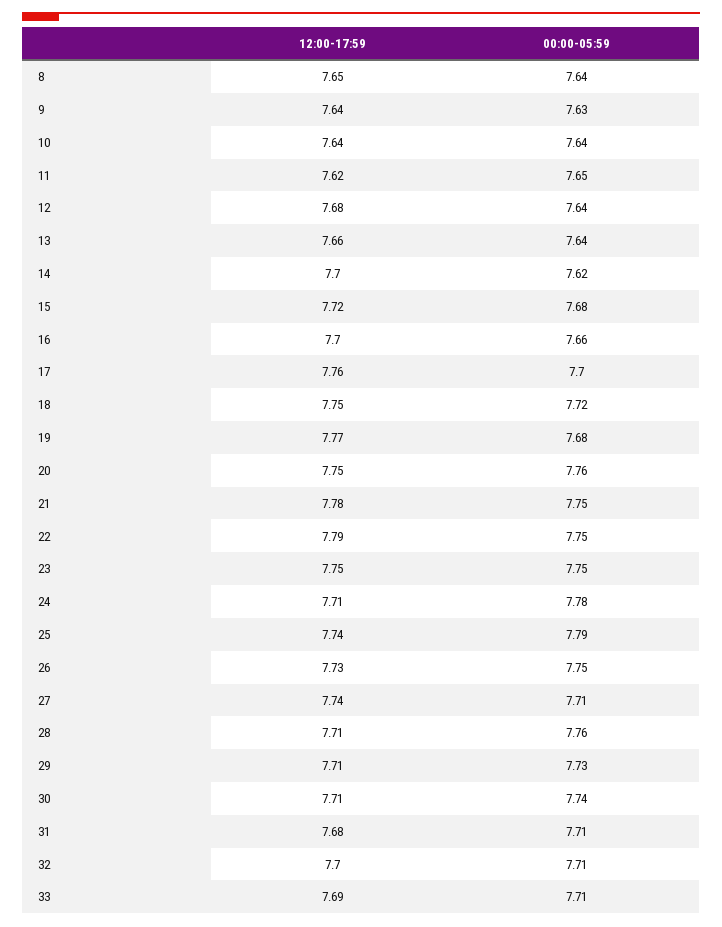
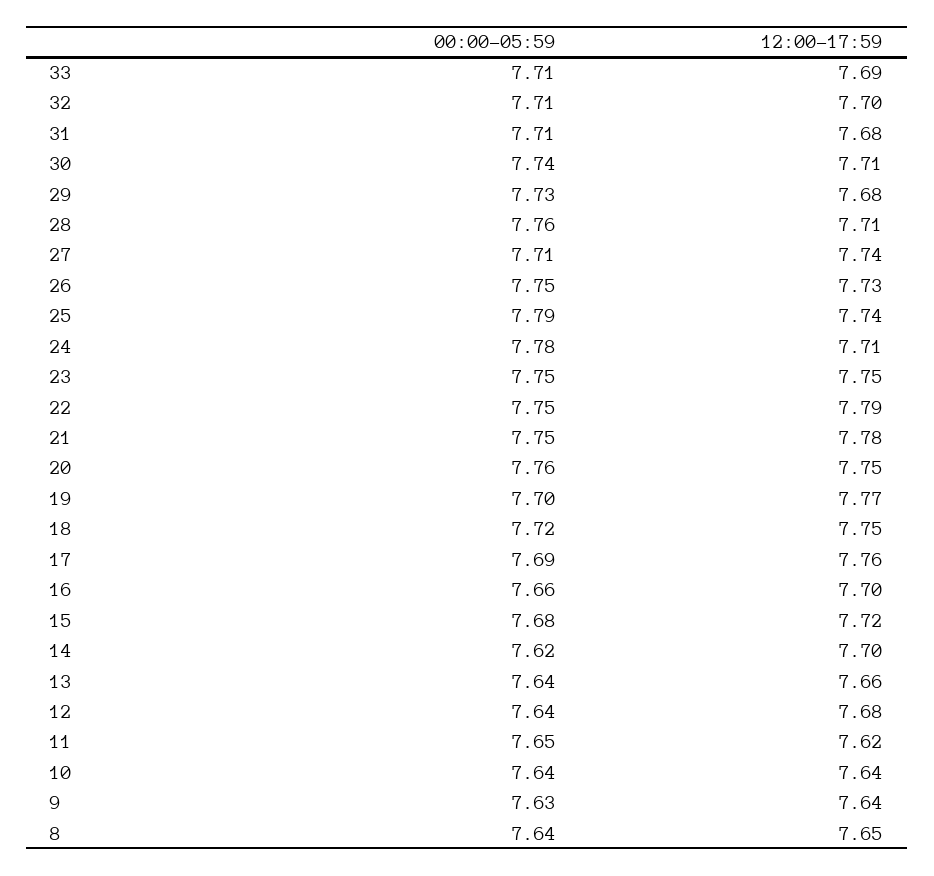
  {
    "12:00-17:59": {
      "8": 7.65,
      "9": 7.64,
      "10": 7.64,
      "11": 7.62,
      "12": 7.68,
      "13": 7.66,
      "14": 7.7,
      "15": 7.72,
      "16": 7.7,
      "17": 7.76,
      "18": 7.75,
      "19": 7.77,
      "20": 7.75,
      "21": 7.78,
      "22": 7.79,
      "23": 7.75,
      "24": 7.71,
      "25": 7.74,
      "26": 7.73,
      "27": 7.74,
      "28": 7.71,
-     "29": 7.71,
+     "29": 7.68,
      "30": 7.71,
      "31": 7.68,
      "32": 7.7,
      "33": 7.69
    },
    "00:00-05:59": {
      "8": 7.64,
      "9": 7.63,
      "10": 7.64,
      "11": 7.65,
      "12": 7.64,
      "13": 7.64,
      "14": 7.62,
      "15": 7.68,
      "16": 7.66,
-     "17": 7.7,
+     "17": 7.69,
      "18": 7.72,
-     "19": 7.68,
+     "19": 7.7,
      "20": 7.76,
      "21": 7.75,
      "22": 7.75,
      "23": 7.75,
      "24": 7.78,
      "25": 7.79,
      "26": 7.75,
      "27": 7.71,
      "28": 7.76,
      "29": 7.73,
      "30": 7.74,
      "31": 7.71,
      "32": 7.71,
      "33": 7.71
    }
  }

